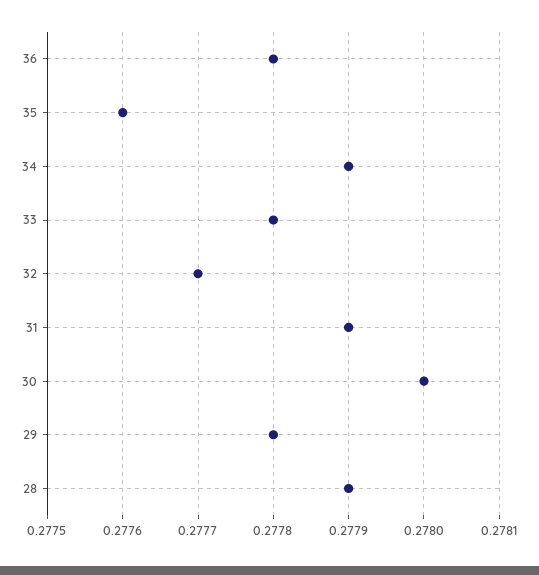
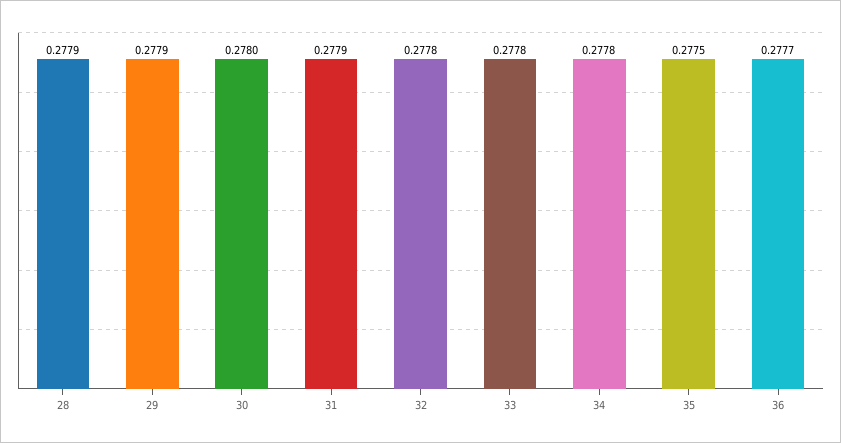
  {
-   "36": 0.2778,
+   "36": 0.2777,
-   "35": 0.2776,
+   "35": 0.2775,
-   "34": 0.2779,
+   "34": 0.2778,
    "33": 0.2778,
-   "32": 0.2777,
+   "32": 0.2778,
    "31": 0.2779,
    "30": 0.278,
-   "29": 0.2778,
+   "29": 0.2779,
    "28": 0.2779
  }

